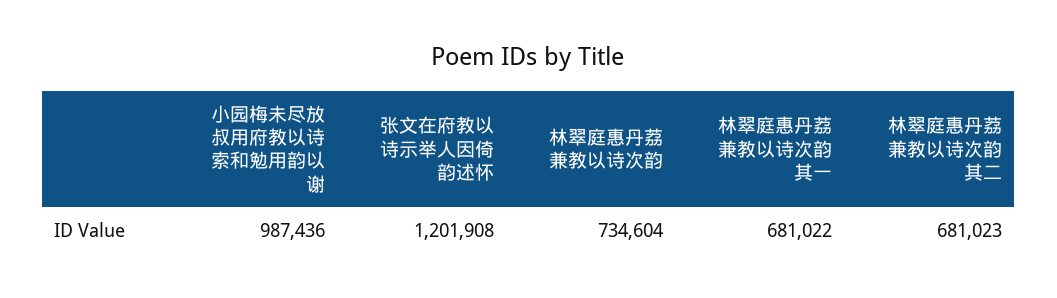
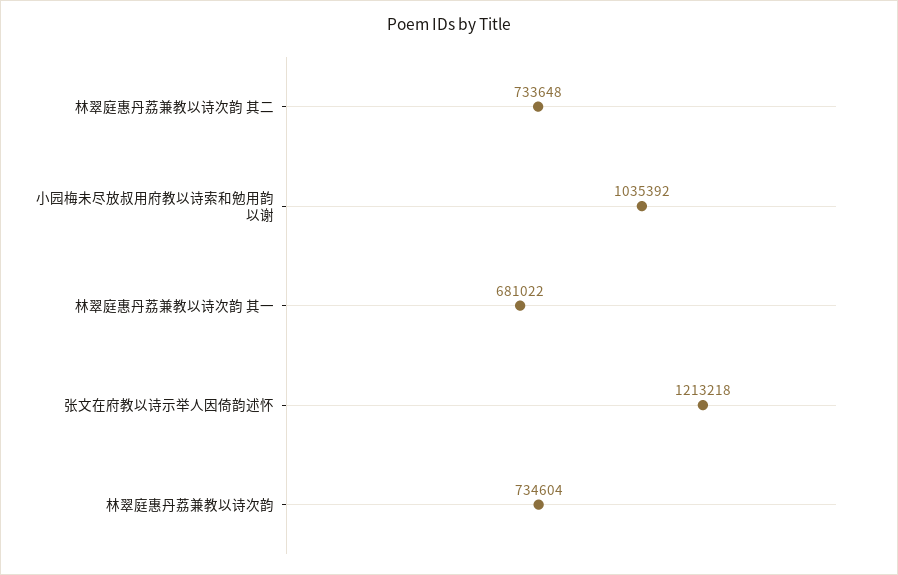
  {
-   "小园梅未尽放叔用府教以诗索和勉用韵以谢": 987436,
+   "小园梅未尽放叔用府教以诗索和勉用韵以谢": 1035392,
-   "张文在府教以诗示举人因倚韵述怀": 1201908,
+   "张文在府教以诗示举人因倚韵述怀": 1213218,
    "林翠庭惠丹荔兼教以诗次韵": 734604,
    "林翠庭惠丹荔兼教以诗次韵 其一": 681022,
-   "林翠庭惠丹荔兼教以诗次韵 其二": 681023
+   "林翠庭惠丹荔兼教以诗次韵 其二": 733648
  }

